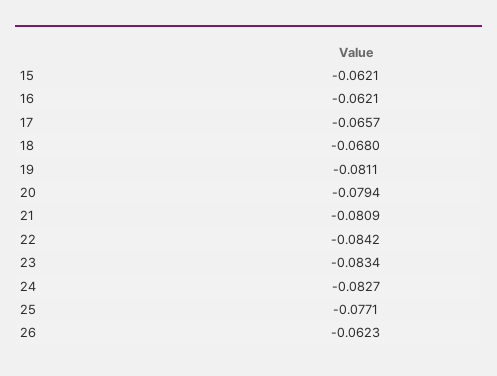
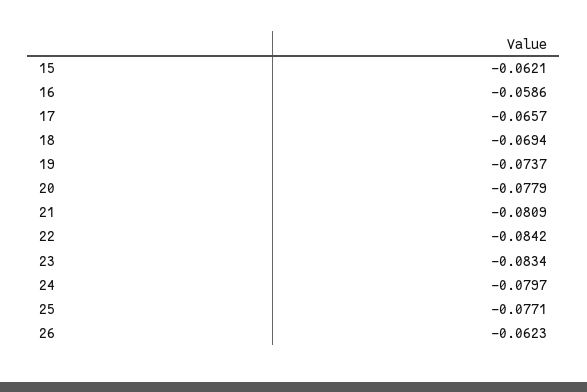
  {
    "15": -0.0621,
-   "16": -0.0621,
+   "16": -0.0586,
    "17": -0.0657,
-   "18": -0.068,
+   "18": -0.0694,
-   "19": -0.0811,
+   "19": -0.0737,
-   "20": -0.0794,
+   "20": -0.0779,
    "21": -0.0809,
    "22": -0.0842,
    "23": -0.0834,
-   "24": -0.0827,
+   "24": -0.0797,
    "25": -0.0771,
    "26": -0.0623
  }

